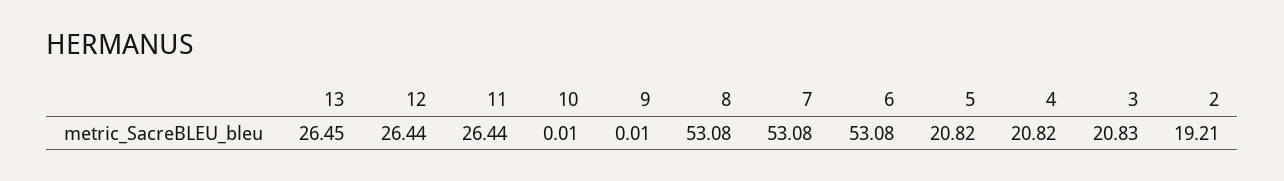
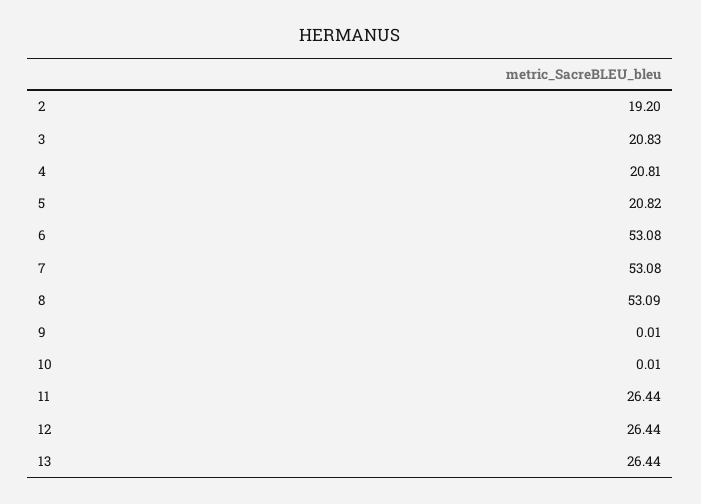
  {
-   "13": 26.45,
+   "13": 26.44,
    "12": 26.44,
    "11": 26.44,
    "10": 0.01,
    "9": 0.01,
-   "8": 53.08,
+   "8": 53.09,
    "7": 53.08,
    "6": 53.08,
    "5": 20.82,
-   "4": 20.82,
+   "4": 20.81,
    "3": 20.83,
-   "2": 19.21
+   "2": 19.2
  }

